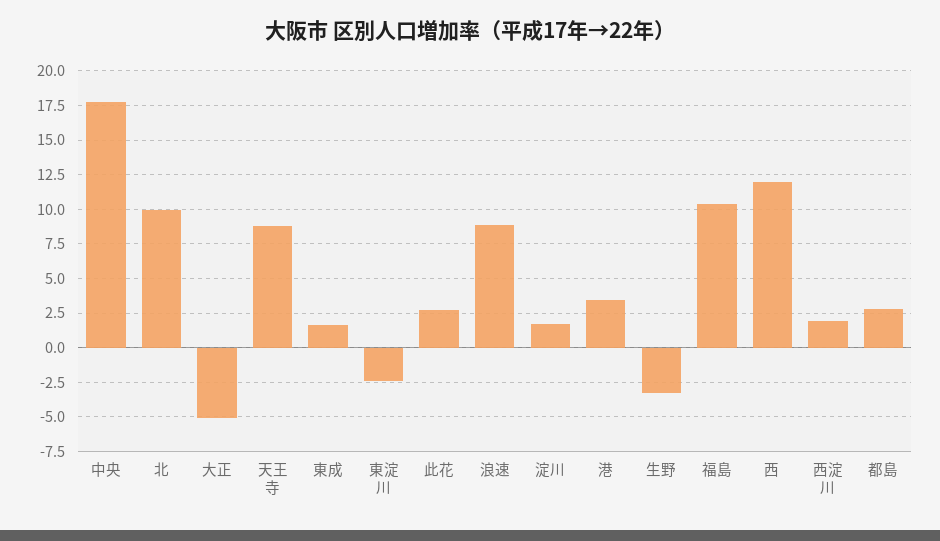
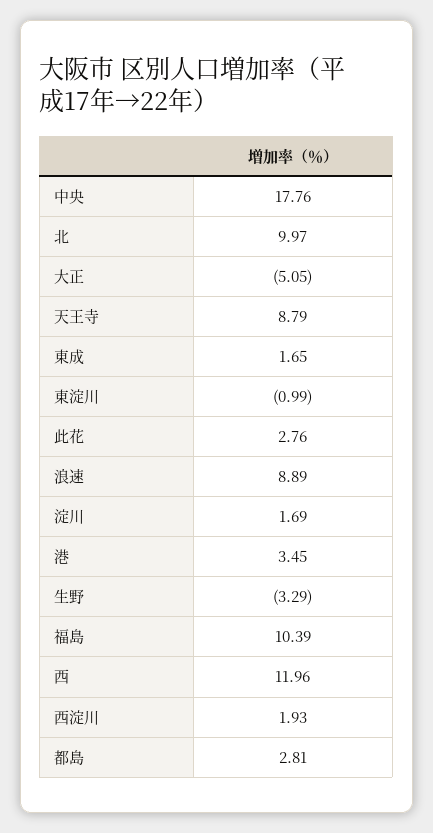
  {
    "中央": 17.76,
    "北": 9.97,
    "大正": -5.05,
    "天王寺": 8.79,
    "東成": 1.65,
-   "東淀川": -2.5,
+   "東淀川": -0.99,
    "此花": 2.76,
    "浪速": 8.89,
    "淀川": 1.69,
    "港": 3.45,
    "生野": -3.29,
    "福島": 10.39,
    "西": 11.96,
    "西淀川": 1.93,
    "都島": 2.81
  }

